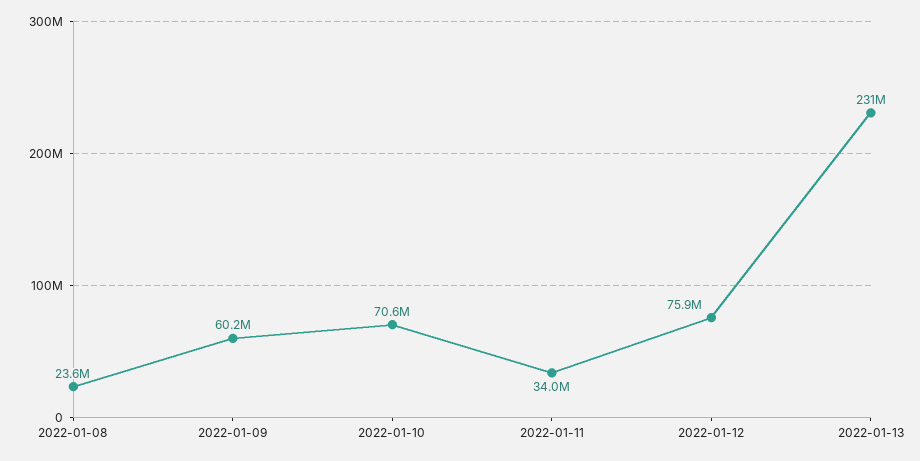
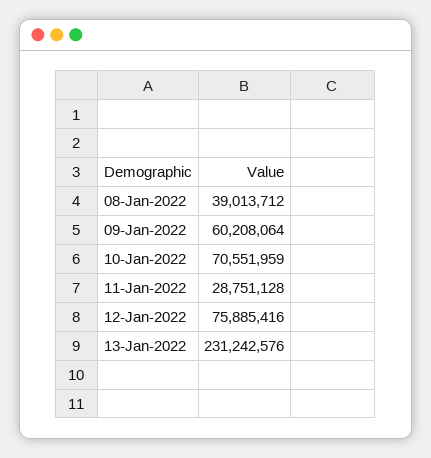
  {
-   "2022-01-08": 23600000,
+   "2022-01-08": 39013712,
    "2022-01-09": 60208064,
    "2022-01-10": 70551959,
-   "2022-01-11": 34000000,
+   "2022-01-11": 28751128,
    "2022-01-12": 75885416,
    "2022-01-13": 231242576
  }

